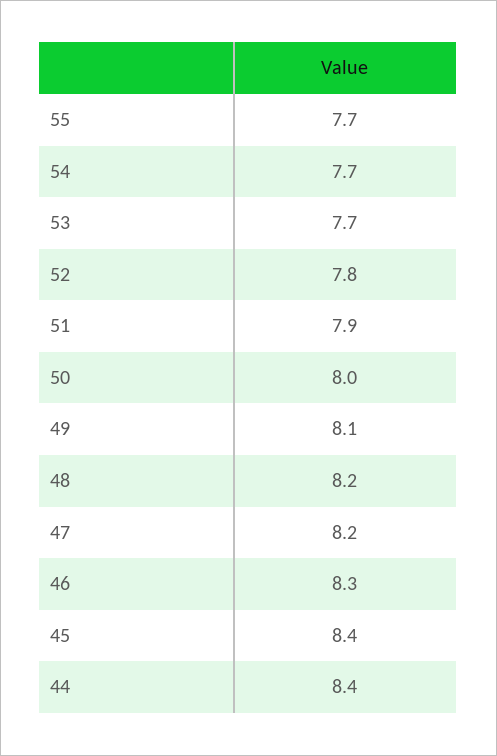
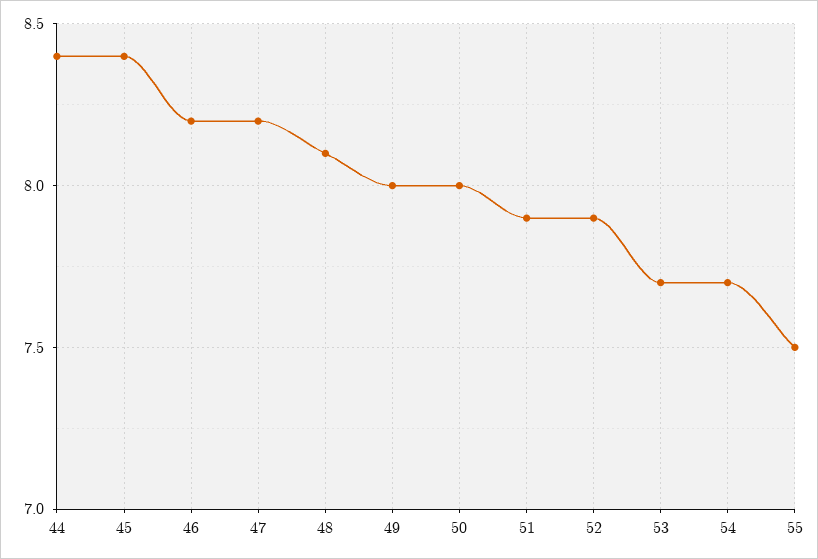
  {
-   "55": 7.7,
+   "55": 7.5,
    "54": 7.7,
    "53": 7.7,
-   "52": 7.8,
+   "52": 7.9,
    "51": 7.9,
    "50": 8,
-   "49": 8.1,
+   "49": 8,
-   "48": 8.2,
+   "48": 8.1,
    "47": 8.2,
-   "46": 8.3,
+   "46": 8.2,
    "45": 8.4,
    "44": 8.4
  }

